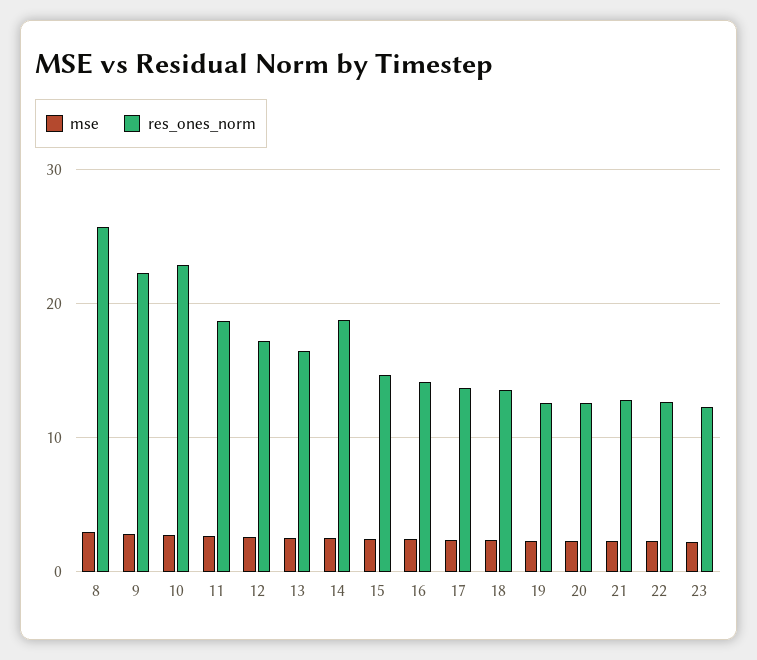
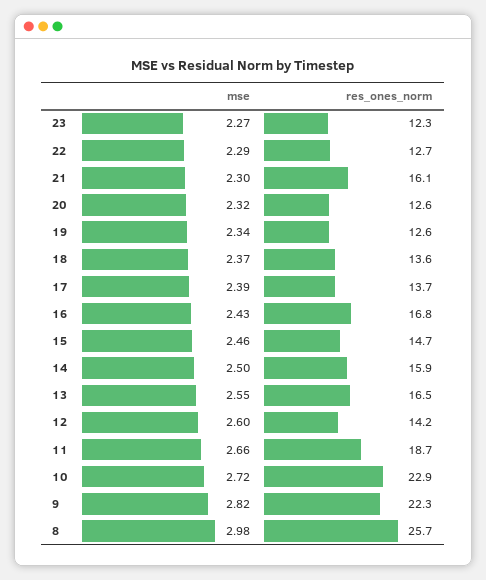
  {
    "mse": {
      "8": 2.98,
      "9": 2.82,
      "10": 2.72,
      "11": 2.66,
      "12": 2.6,
      "13": 2.55,
      "14": 2.5,
      "15": 2.46,
      "16": 2.43,
      "17": 2.39,
      "18": 2.37,
      "19": 2.34,
      "20": 2.32,
      "21": 2.3,
      "22": 2.29,
      "23": 2.27
    },
    "res_ones_norm": {
      "8": 25.7,
      "9": 22.3,
      "10": 22.9,
      "11": 18.7,
-     "12": 17,
+     "12": 14.2,
      "13": 16.5,
-     "14": 19,
+     "14": 15.9,
      "15": 14.7,
-     "16": 14,
+     "16": 16.8,
      "17": 13.7,
      "18": 13.6,
      "19": 12.6,
      "20": 12.6,
-     "21": 13,
+     "21": 16.1,
      "22": 12.7,
      "23": 12.3
    }
  }

